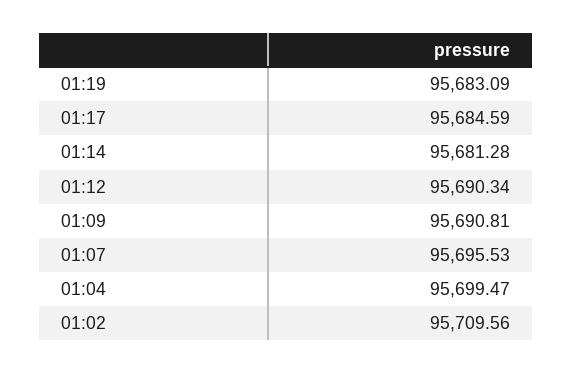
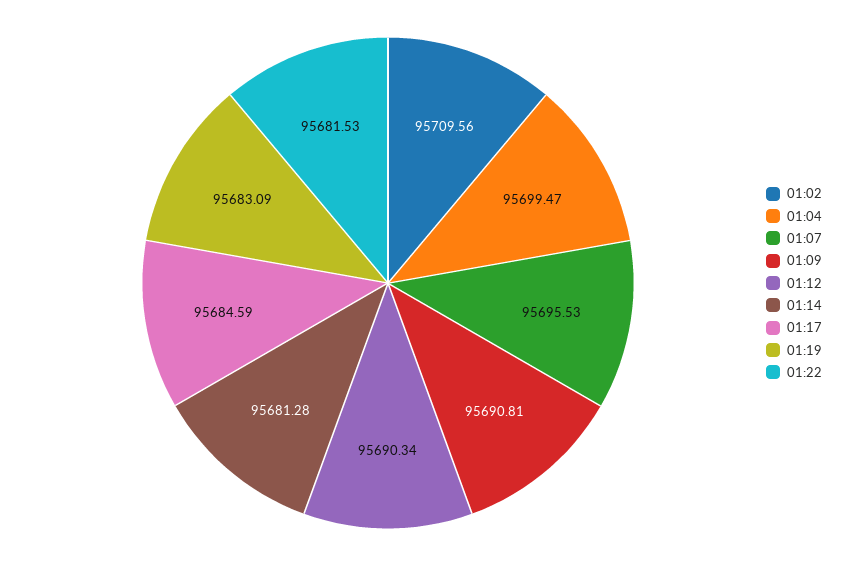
  {
    "01:19": 95683.09,
    "01:17": 95684.59,
    "01:14": 95681.28,
    "01:12": 95690.34,
    "01:09": 95690.81,
    "01:07": 95695.53,
    "01:04": 95699.47,
-   "01:02": 95709.56
+   "01:02": 95709.56,
+   "01:22": 95681.53
  }

